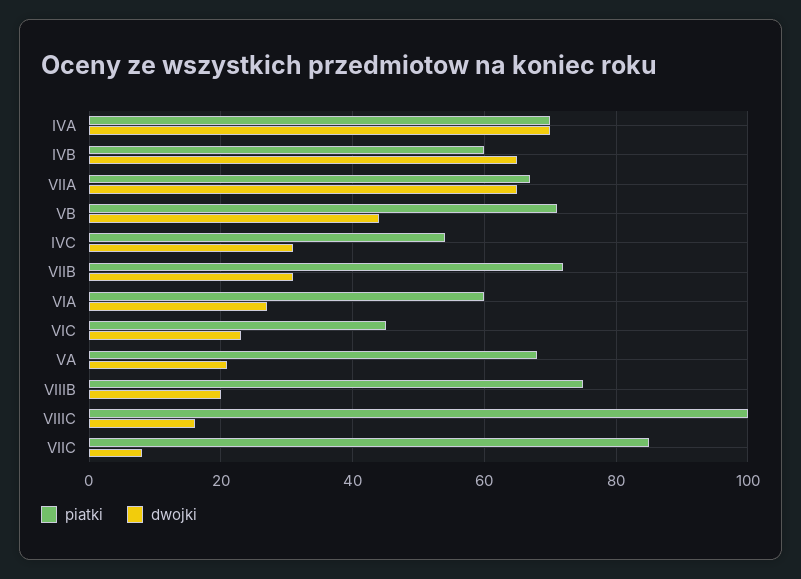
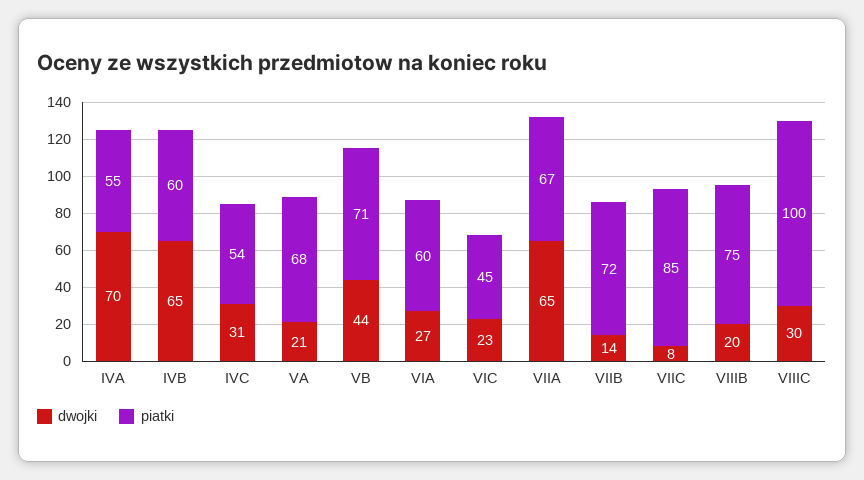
  {
    "piatki": {
-     "IVA": 70,
+     "IVA": 55,
      "IVB": 60,
      "VIIA": 67,
      "VB": 71,
      "IVC": 54,
      "VIIB": 72,
      "VIA": 60,
      "VIC": 45,
      "VA": 68,
      "VIIIB": 75,
      "VIIIC": 100,
      "VIIC": 85
    },
    "dwojki": {
      "IVA": 70,
      "IVB": 65,
      "VIIA": 65,
      "VB": 44,
      "IVC": 31,
-     "VIIB": 30,
+     "VIIB": 14,
      "VIA": 27,
      "VIC": 23,
      "VA": 21,
      "VIIIB": 20,
-     "VIIIC": 15,
+     "VIIIC": 30,
      "VIIC": 8
    }
  }

